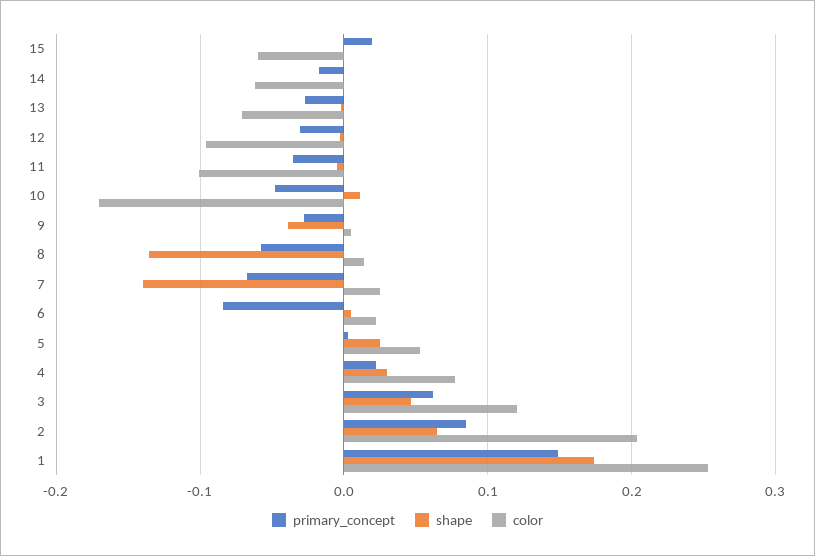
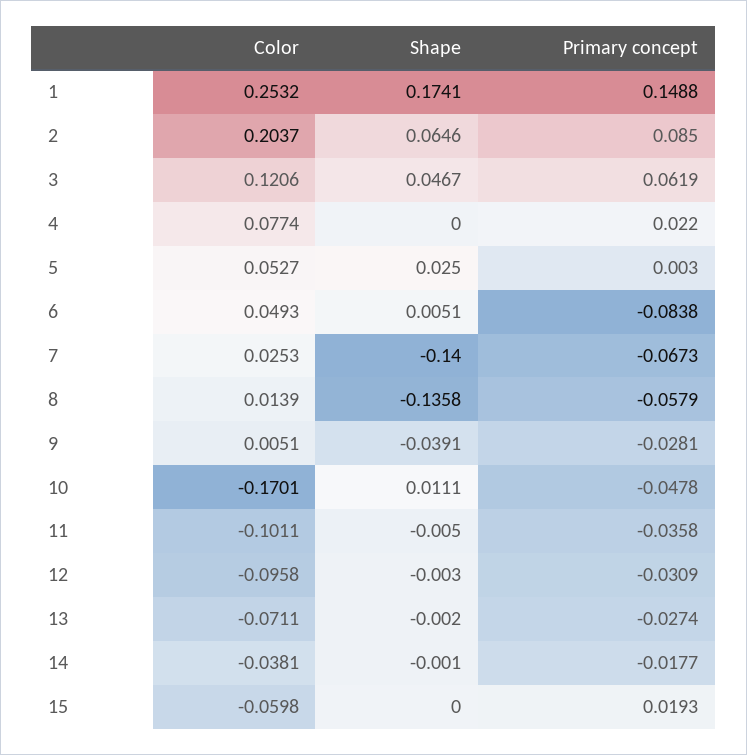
  {
    "primary_concept": {
      "15": 0.0193,
      "14": -0.0177,
      "13": -0.0274,
      "12": -0.0309,
      "11": -0.0358,
      "10": -0.0478,
      "9": -0.0281,
      "8": -0.0579,
      "7": -0.0673,
      "6": -0.0838,
      "5": 0.003,
      "4": 0.022,
      "3": 0.0619,
      "2": 0.085,
      "1": 0.1488
    },
    "shape": {
      "15": 0,
      "14": -0.001,
      "13": -0.002,
      "12": -0.003,
      "11": -0.005,
      "10": 0.0111,
      "9": -0.0391,
      "8": -0.1358,
      "7": -0.14,
      "6": 0.0051,
      "5": 0.025,
-     "4": 0.03,
+     "4": 0,
      "3": 0.0467,
      "2": 0.0646,
      "1": 0.1741
    },
    "color": {
      "15": -0.0598,
-     "14": -0.06,
+     "14": -0.0381,
      "13": -0.0711,
      "12": -0.0958,
      "11": -0.1011,
      "10": -0.1701,
      "9": 0.0051,
      "8": 0.0139,
      "7": 0.0253,
-     "6": 0.02,
+     "6": 0.0493,
      "5": 0.0527,
      "4": 0.0774,
      "3": 0.1206,
      "2": 0.2037,
      "1": 0.2532
    }
  }

